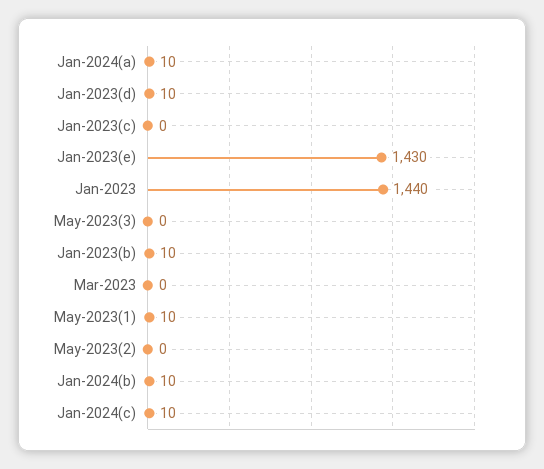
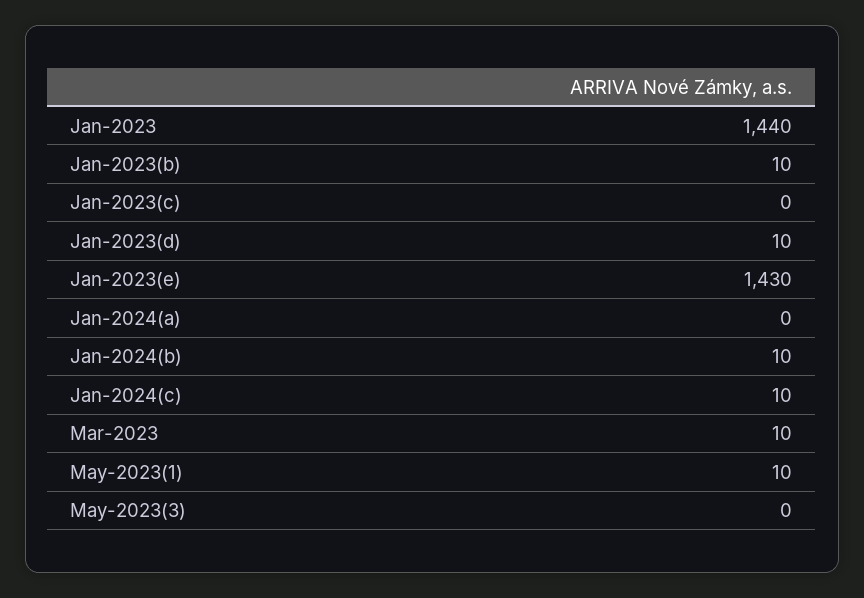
  {
-   "Jan-2024(a)": 10,
+   "Jan-2024(a)": 0,
    "Jan-2023(d)": 10,
    "Jan-2023(c)": 0,
    "Jan-2023(e)": 1430,
    "Jan-2023": 1440,
    "May-2023(3)": 0,
    "Jan-2023(b)": 10,
-   "Mar-2023": 0,
+   "Mar-2023": 10,
    "May-2023(1)": 10,
-   "May-2023(2)": 0,
    "Jan-2024(b)": 10,
    "Jan-2024(c)": 10
  }

